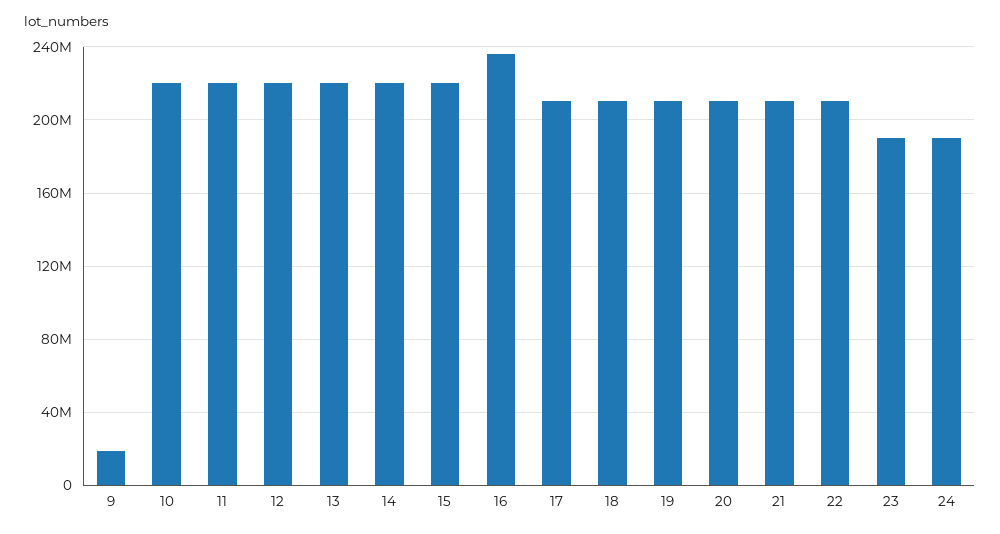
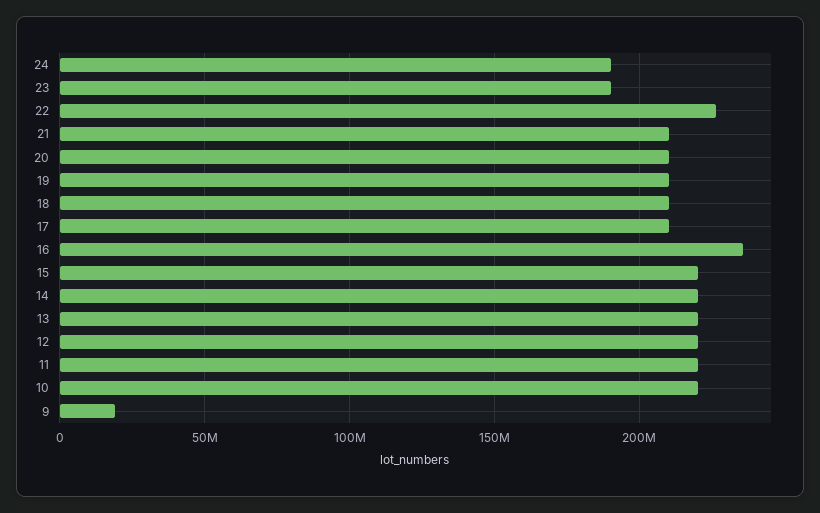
  {
    "9": 20000000,
    "10": 220000000,
    "11": 220000000,
    "12": 220000000,
    "13": 220000000,
    "14": 220000000,
    "15": 220000000,
    "16": 235000000,
    "17": 210000000,
    "18": 210000000,
    "19": 210000000,
    "20": 210000000,
    "21": 210000000,
-   "22": 210000000,
+   "22": 225000000,
    "23": 190000000,
    "24": 190000000
  }

